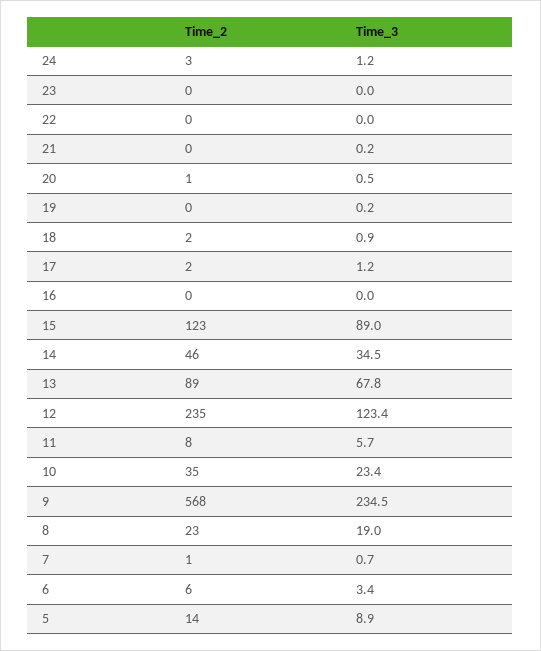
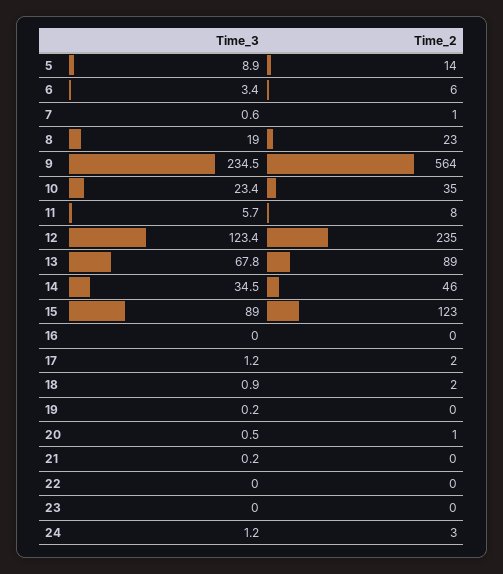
  {
    "Time_2": {
      "24": 3,
      "23": 0,
      "22": 0,
      "21": 0,
      "20": 1,
      "19": 0,
      "18": 2,
      "17": 2,
      "16": 0,
      "15": 123,
      "14": 46,
      "13": 89,
      "12": 235,
      "11": 8,
      "10": 35,
-     "9": 568,
+     "9": 564,
      "8": 23,
      "7": 1,
      "6": 6,
      "5": 14
    },
    "Time_3": {
      "24": 1.2,
      "23": 0,
      "22": 0,
      "21": 0.2,
      "20": 0.5,
      "19": 0.2,
      "18": 0.9,
      "17": 1.2,
      "16": 0,
      "15": 89,
      "14": 34.5,
      "13": 67.8,
      "12": 123.4,
      "11": 5.7,
      "10": 23.4,
      "9": 234.5,
      "8": 19,
-     "7": 0.7,
+     "7": 0.6,
      "6": 3.4,
      "5": 8.9
    }
  }

